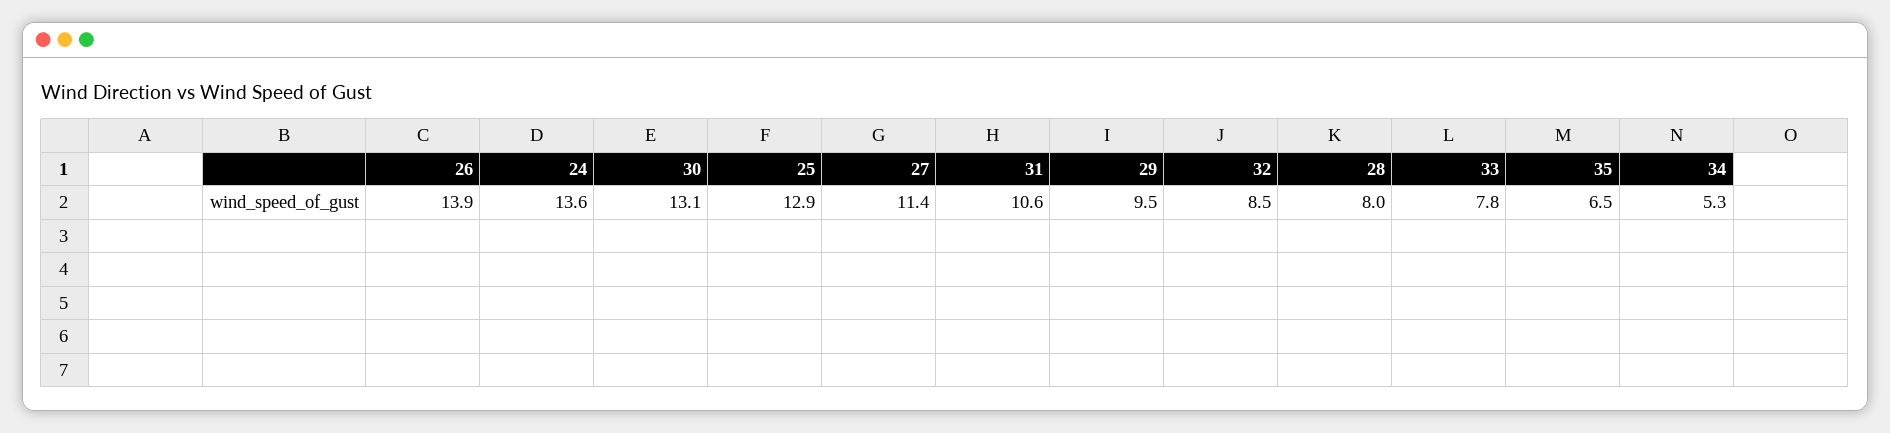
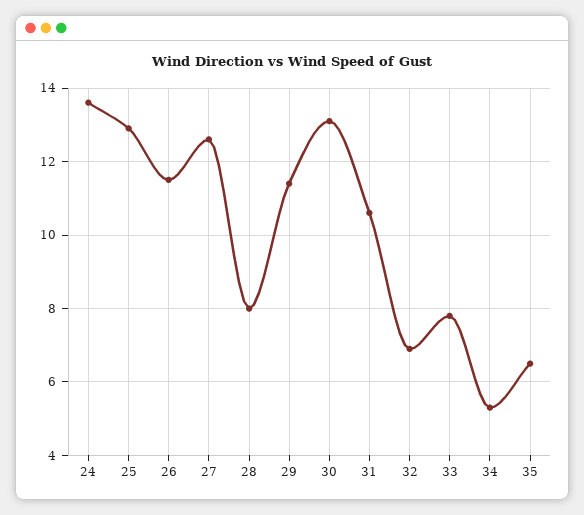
  {
-   "26": 13.9,
+   "26": 11.5,
    "24": 13.6,
    "30": 13.1,
    "25": 12.9,
-   "27": 11.4,
+   "27": 12.5,
    "31": 10.6,
-   "29": 9.5,
+   "29": 11.5,
-   "32": 8.5,
+   "32": 7,
    "28": 8,
    "33": 7.8,
    "35": 6.5,
    "34": 5.3
  }

